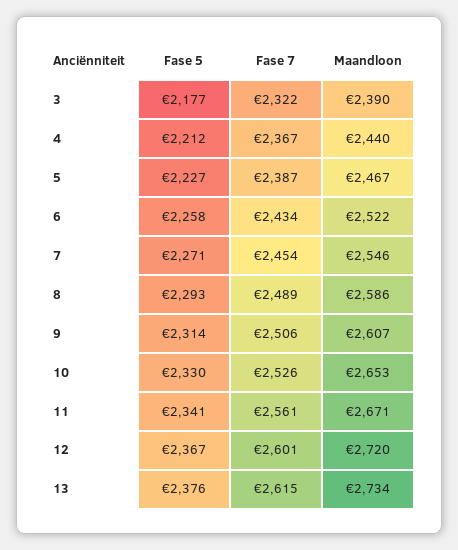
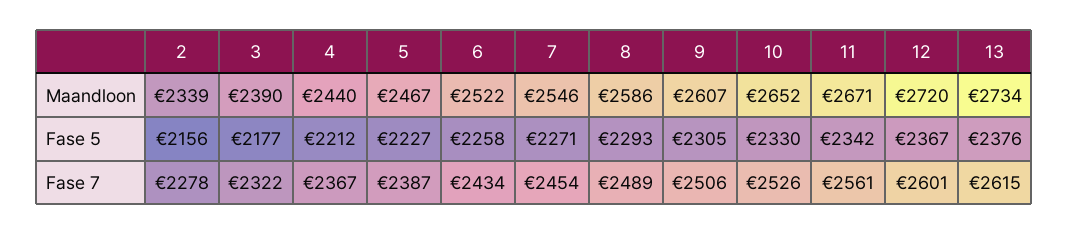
  {
    "Fase 5": {
      "3": 2177,
      "4": 2212,
      "5": 2227,
      "6": 2258,
      "7": 2271,
      "8": 2293,
-     "9": 2314,
+     "9": 2305,
      "10": 2330,
-     "11": 2341,
+     "11": 2342,
      "12": 2367,
-     "13": 2376
+     "13": 2376,
+     "2": 2156
    },
    "Fase 7": {
      "3": 2322,
      "4": 2367,
      "5": 2387,
      "6": 2434,
      "7": 2454,
      "8": 2489,
      "9": 2506,
      "10": 2526,
      "11": 2561,
      "12": 2601,
-     "13": 2615
+     "13": 2615,
+     "2": 2278
    },
    "Maandloon": {
      "3": 2390,
      "4": 2440,
      "5": 2467,
      "6": 2522,
      "7": 2546,
      "8": 2586,
      "9": 2607,
-     "10": 2653,
+     "10": 2652,
      "11": 2671,
      "12": 2720,
-     "13": 2734
+     "13": 2734,
+     "2": 2339
    }
  }

